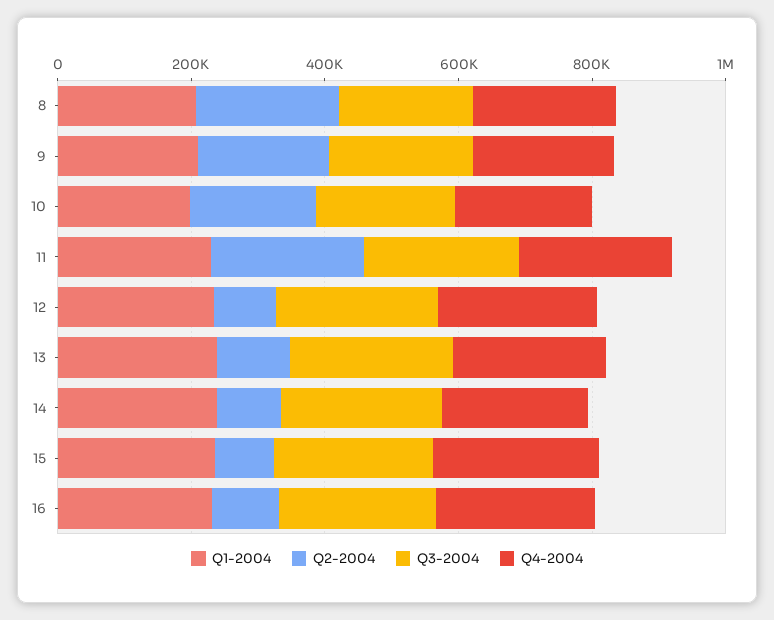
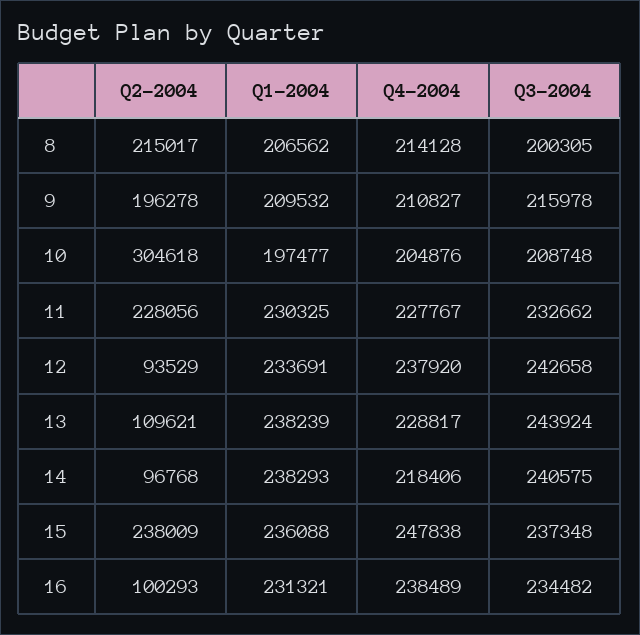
  {
    "Q1-2004": {
      "8": 206562,
      "9": 209532,
      "10": 197477,
      "11": 230325,
      "12": 233691,
      "13": 238239,
      "14": 238293,
      "15": 236088,
      "16": 231321
    },
    "Q2-2004": {
      "8": 215017,
      "9": 196278,
-     "10": 200000,
+     "10": 304618,
      "11": 228056,
      "12": 93529,
      "13": 109621,
      "14": 96768,
-     "15": 100000,
+     "15": 238009,
      "16": 100293
    },
    "Q3-2004": {
      "8": 200305,
      "9": 215978,
      "10": 208748,
      "11": 232662,
      "12": 242658,
      "13": 243924,
      "14": 240575,
      "15": 237348,
      "16": 234482
    },
    "Q4-2004": {
      "8": 214128,
      "9": 210827,
      "10": 204876,
      "11": 227767,
      "12": 237920,
      "13": 228817,
      "14": 218406,
      "15": 247838,
      "16": 238489
    }
  }

